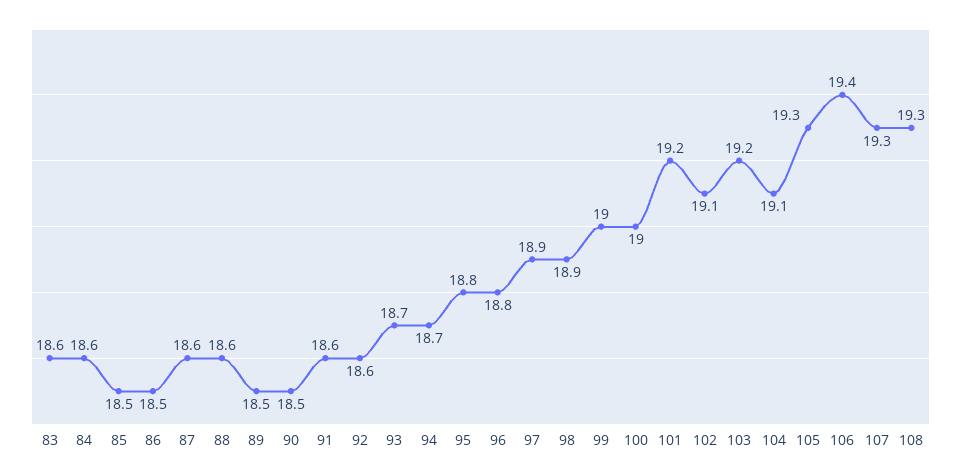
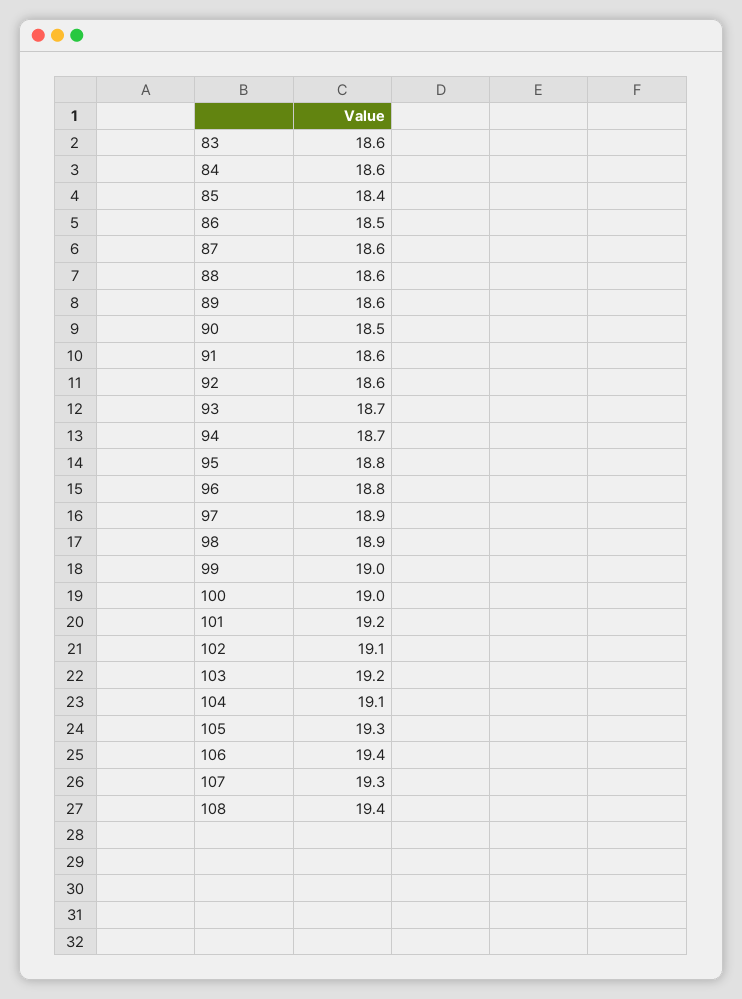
  {
    "83": 18.6,
    "84": 18.6,
-   "85": 18.5,
+   "85": 18.4,
    "86": 18.5,
    "87": 18.6,
    "88": 18.6,
-   "89": 18.5,
+   "89": 18.6,
    "90": 18.5,
    "91": 18.6,
    "92": 18.6,
    "93": 18.7,
    "94": 18.7,
    "95": 18.8,
    "96": 18.8,
    "97": 18.9,
    "98": 18.9,
    "99": 19,
    "100": 19,
    "101": 19.2,
    "102": 19.1,
    "103": 19.2,
    "104": 19.1,
    "105": 19.3,
    "106": 19.4,
    "107": 19.3,
-   "108": 19.3
+   "108": 19.4
  }

